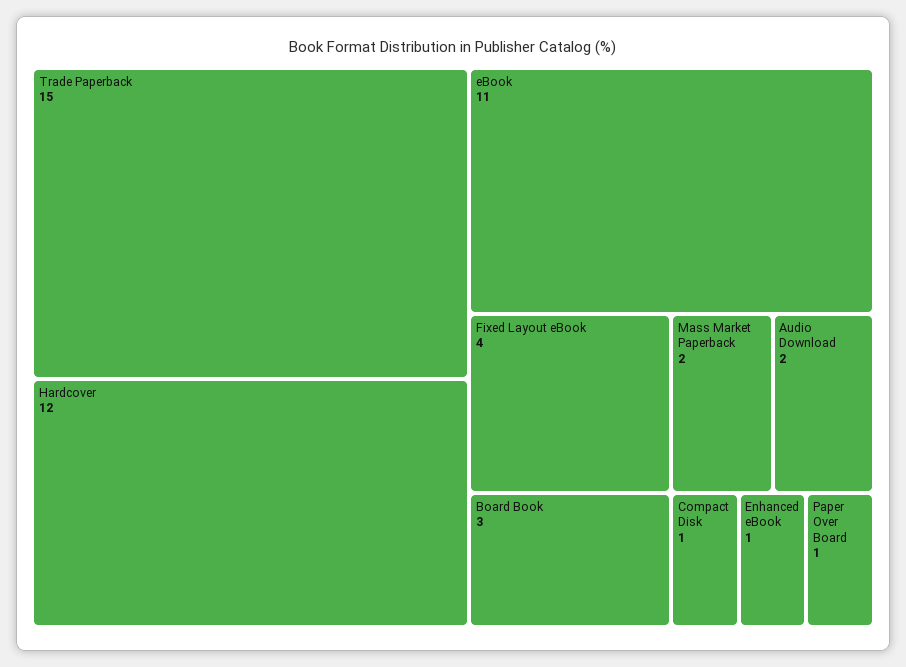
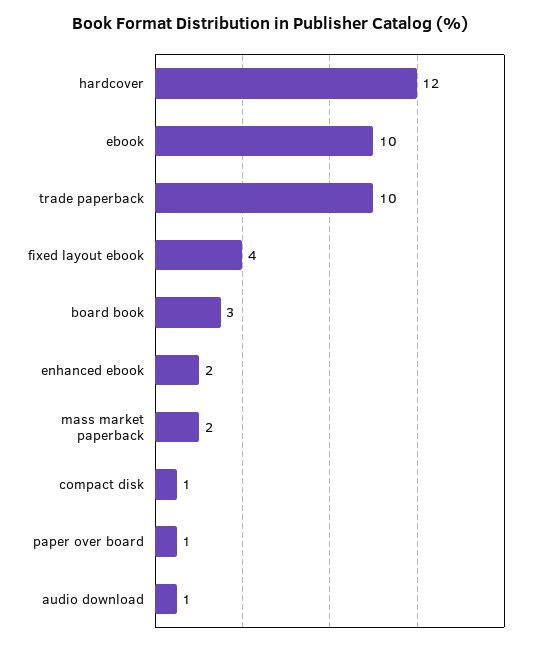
  {
-   "Trade Paperback": 15,
+   "Trade Paperback": 10,
    "Hardcover": 12,
-   "eBook": 11,
+   "eBook": 10,
    "Fixed Layout eBook": 4,
    "Board Book": 3,
    "Mass Market Paperback": 2,
-   "Audio Download": 2,
+   "Audio Download": 1,
    "Compact Disk": 1,
-   "Enhanced eBook": 1,
+   "Enhanced eBook": 2,
    "Paper Over Board": 1
  }

